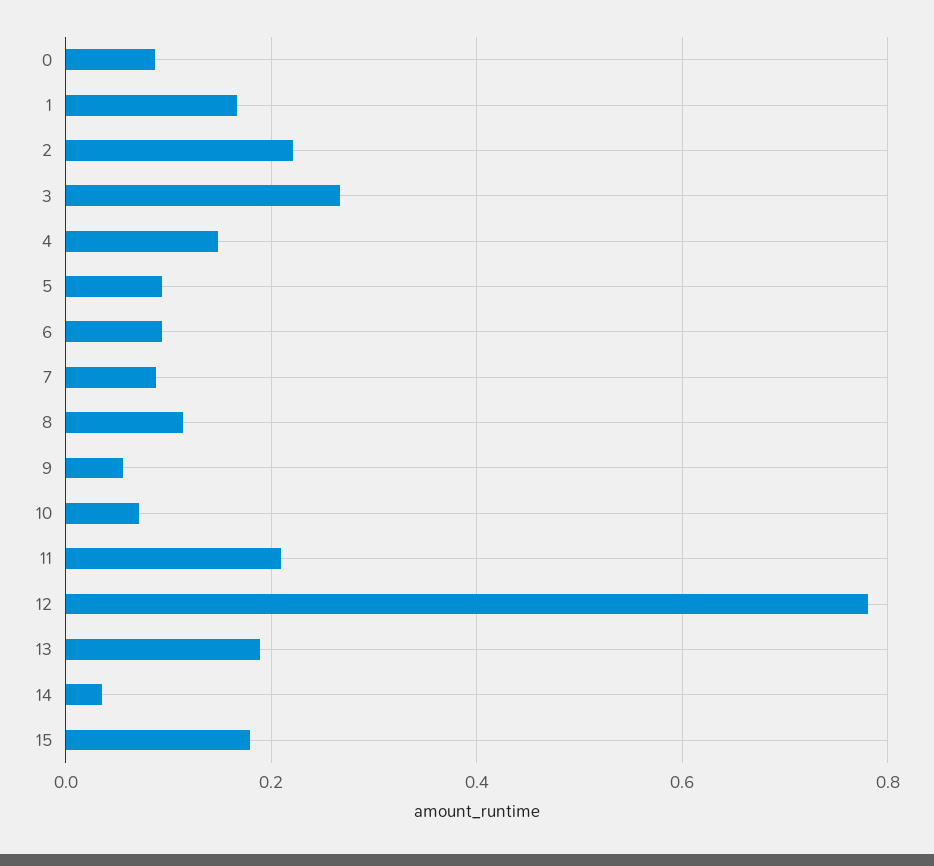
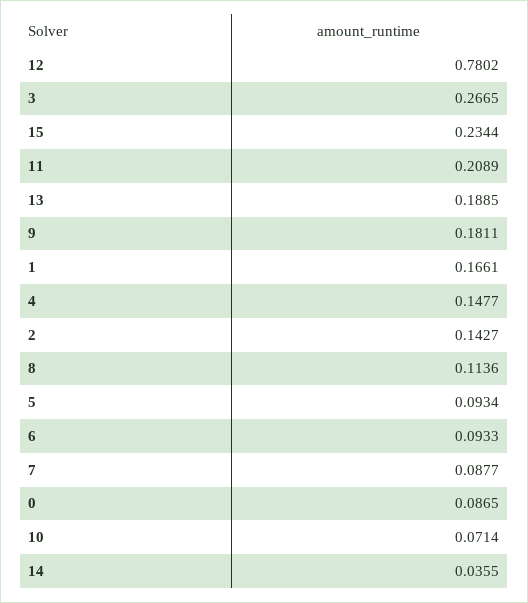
  {
    "0": 0.0865,
    "1": 0.1661,
-   "2": 0.22,
+   "2": 0.1427,
    "3": 0.2665,
    "4": 0.1477,
    "5": 0.0934,
    "6": 0.0933,
    "7": 0.0877,
    "8": 0.1136,
-   "9": 0.06,
+   "9": 0.1811,
    "10": 0.0714,
    "11": 0.2089,
    "12": 0.7802,
    "13": 0.1885,
    "14": 0.0355,
-   "15": 0.18
+   "15": 0.2344
  }

